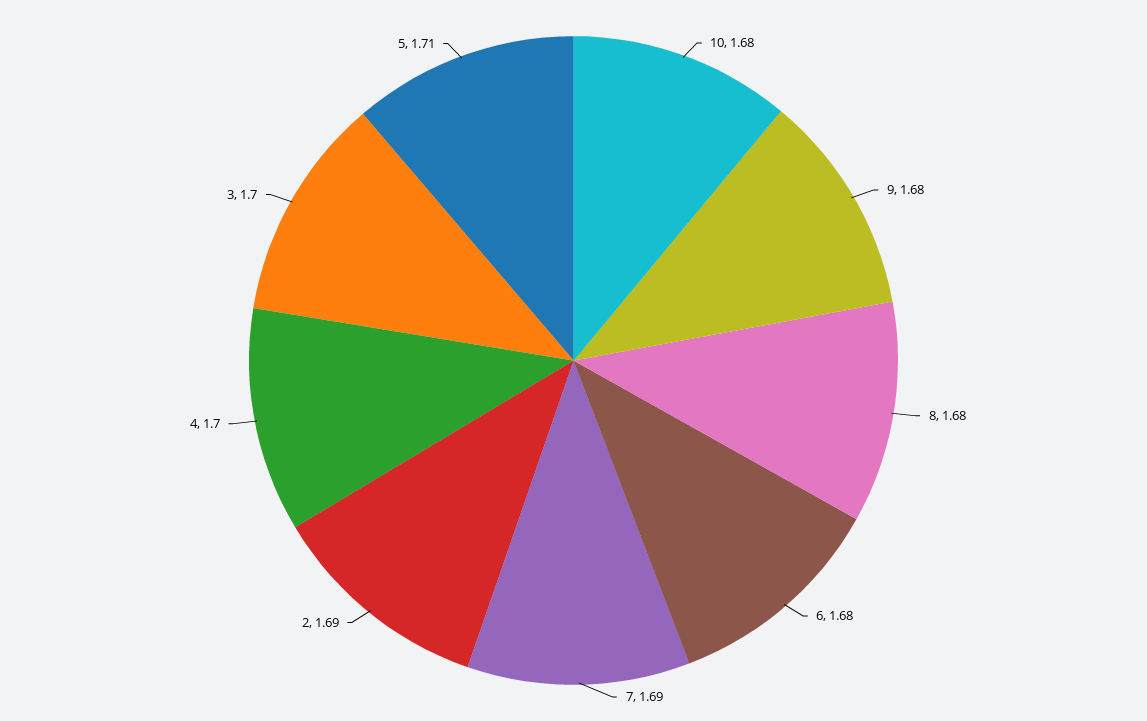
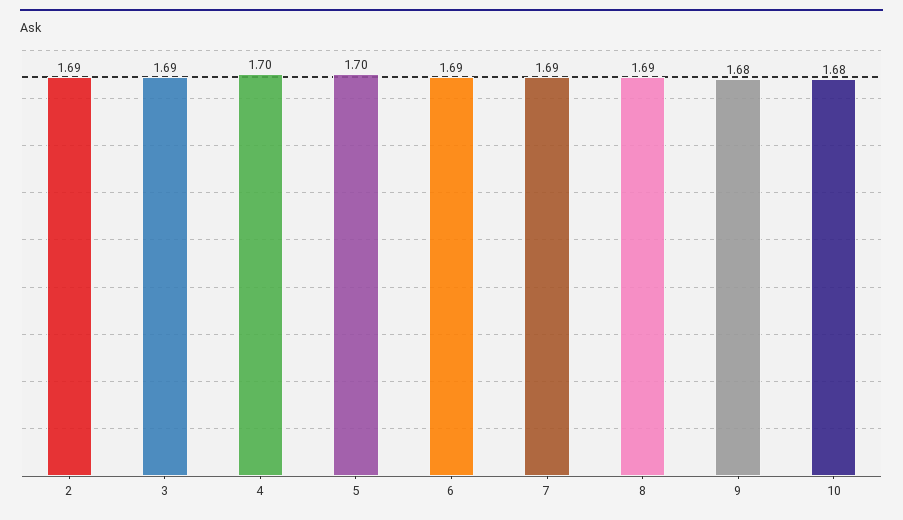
  {
    "10": 1.68,
    "9": 1.68,
-   "8": 1.68,
+   "8": 1.69,
-   "6": 1.68,
+   "6": 1.69,
    "7": 1.69,
    "2": 1.69,
    "4": 1.7,
-   "3": 1.7,
+   "3": 1.69,
-   "5": 1.71
+   "5": 1.7
  }

